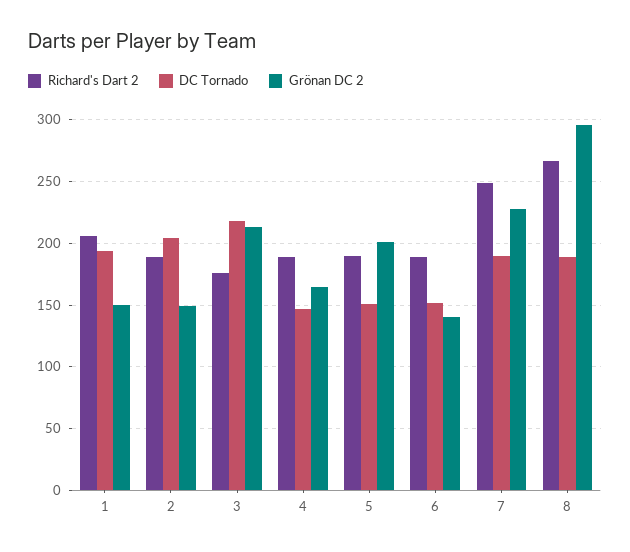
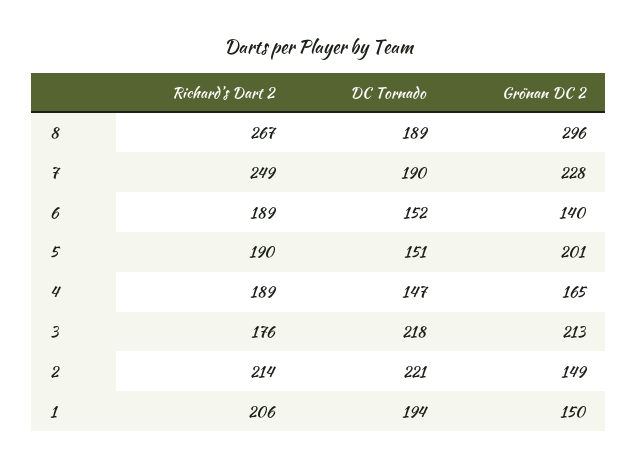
  {
    "Richard's Dart 2": {
      "1": 206,
-     "2": 190,
+     "2": 214,
      "3": 176,
      "4": 189,
      "5": 190,
      "6": 189,
      "7": 249,
      "8": 267
    },
    "DC Tornado": {
      "1": 194,
-     "2": 205,
+     "2": 221,
      "3": 218,
      "4": 147,
      "5": 151,
      "6": 152,
      "7": 190,
      "8": 189
    },
    "Grönan DC 2": {
      "1": 150,
      "2": 149,
      "3": 213,
      "4": 165,
      "5": 201,
      "6": 140,
      "7": 228,
      "8": 296
    }
  }

